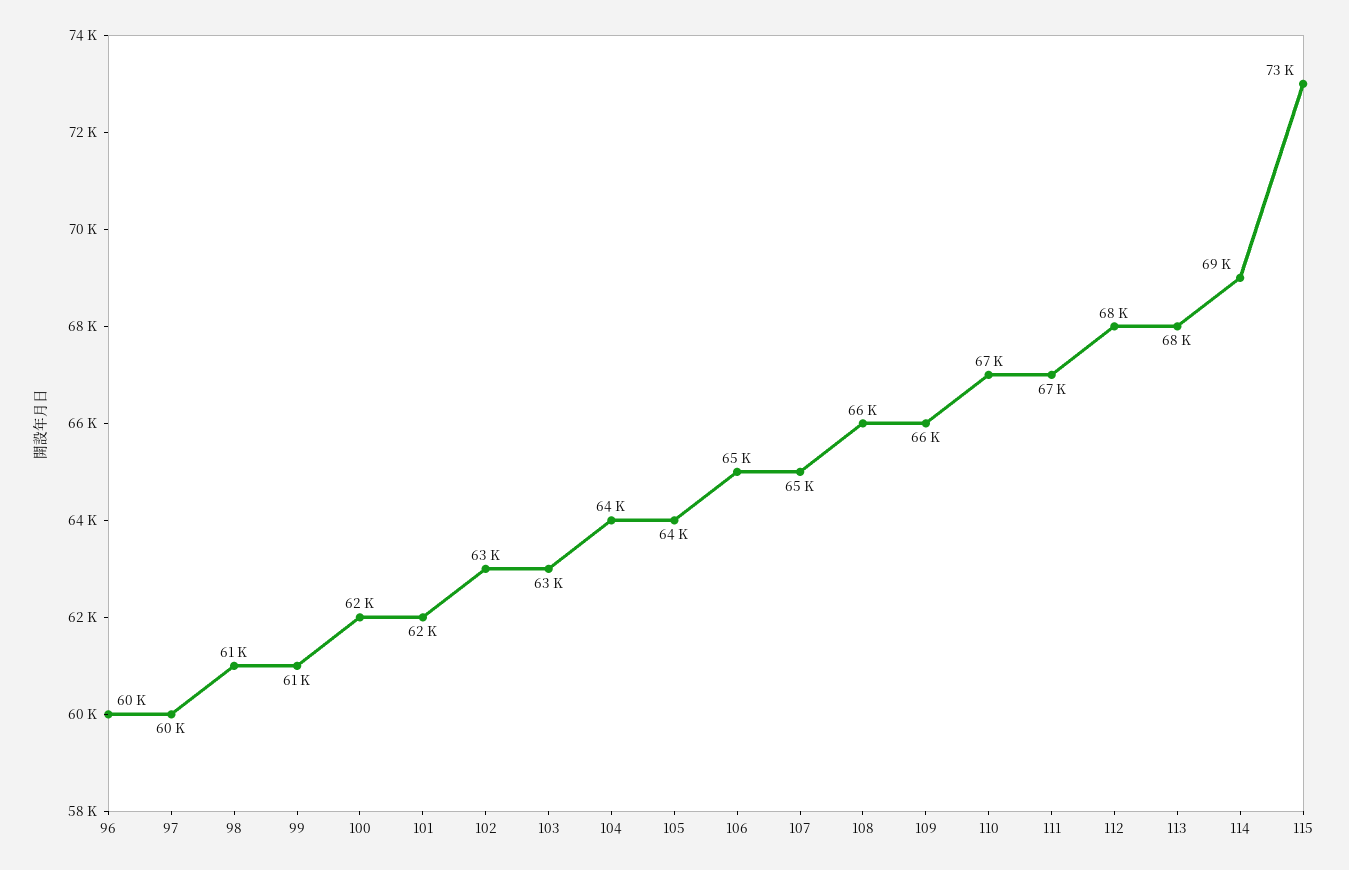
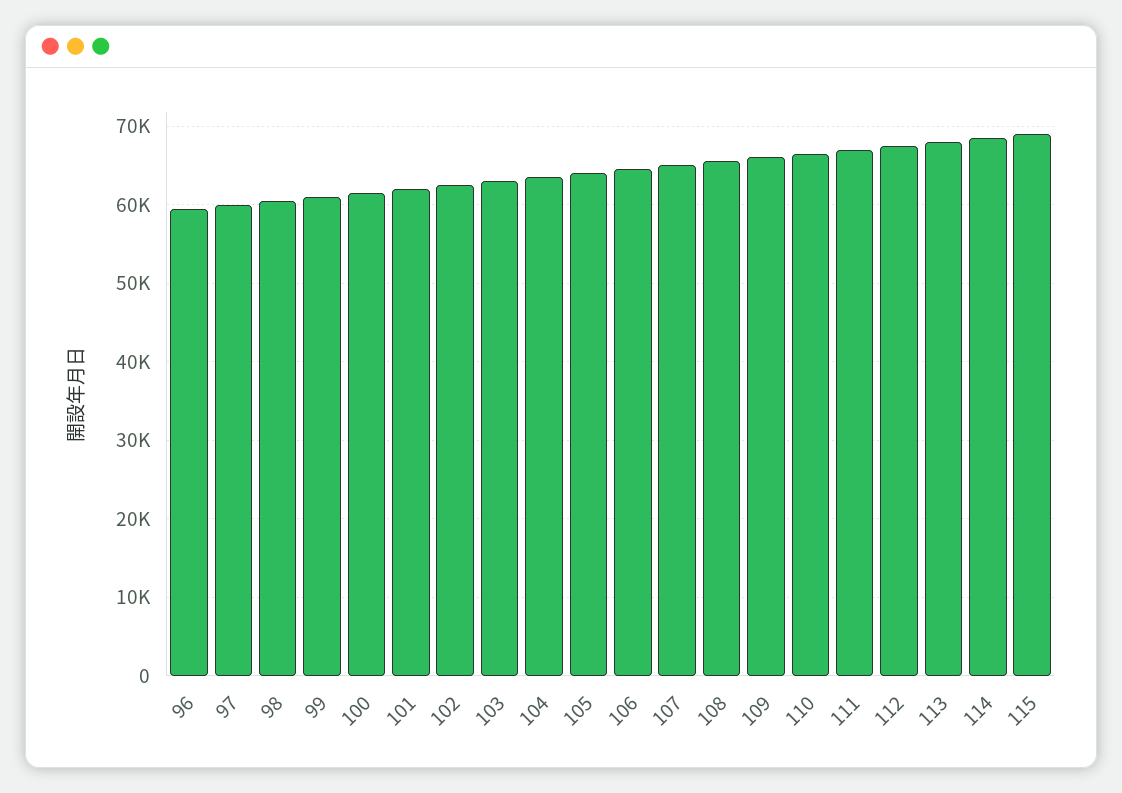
  {
    "96": 60000,
    "97": 60000,
    "98": 61000,
    "99": 61000,
    "100": 62000,
    "101": 62000,
    "102": 63000,
    "103": 63000,
    "104": 64000,
    "105": 64000,
    "106": 65000,
    "107": 65000,
    "108": 66000,
    "109": 66000,
    "110": 67000,
    "111": 67000,
    "112": 68000,
    "113": 68000,
    "114": 69000,
-   "115": 73000
+   "115": 69000
  }

